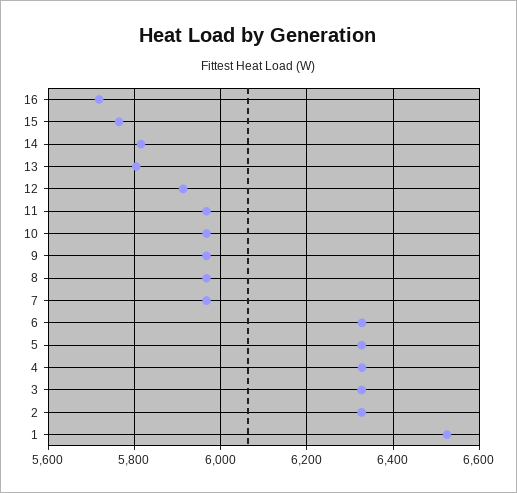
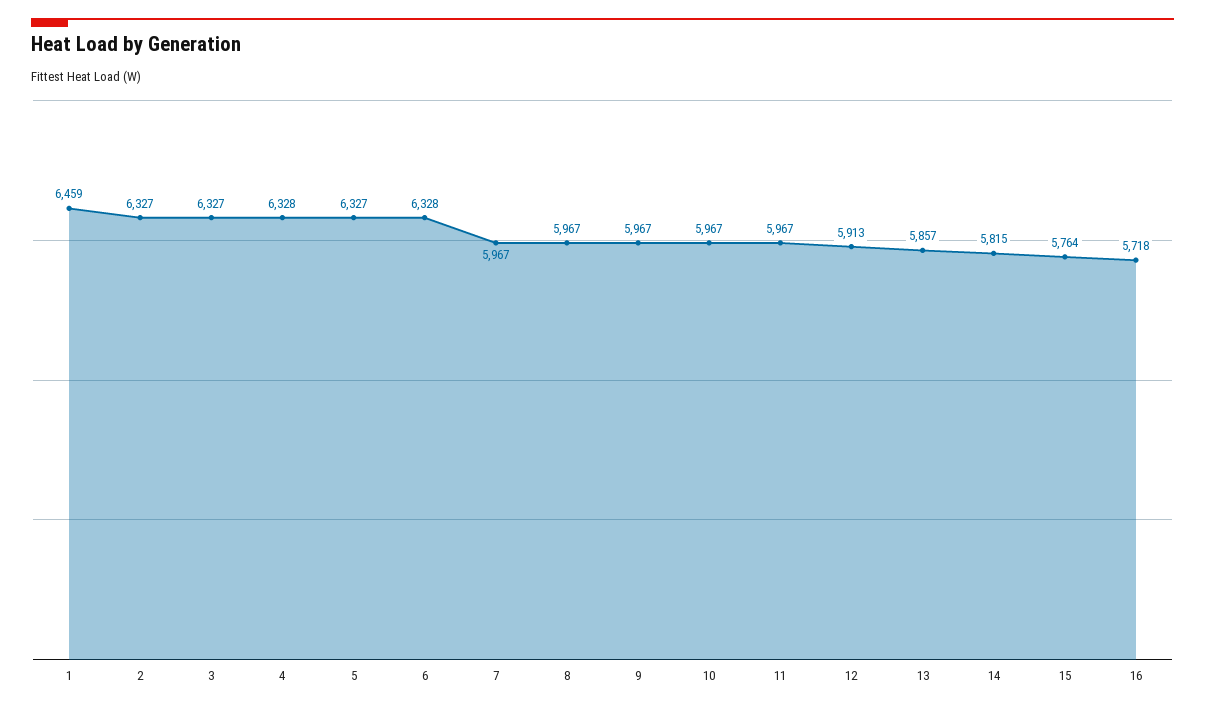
  {
    "16": 5718,
    "15": 5764,
    "14": 5815,
-   "13": 5800,
+   "13": 5857,
    "12": 5913,
    "11": 5967,
    "10": 5967,
    "9": 5967,
    "8": 5967,
    "7": 5967,
    "6": 6328,
    "5": 6327,
    "4": 6328,
    "3": 6327,
    "2": 6327,
-   "1": 6520
+   "1": 6459
  }

